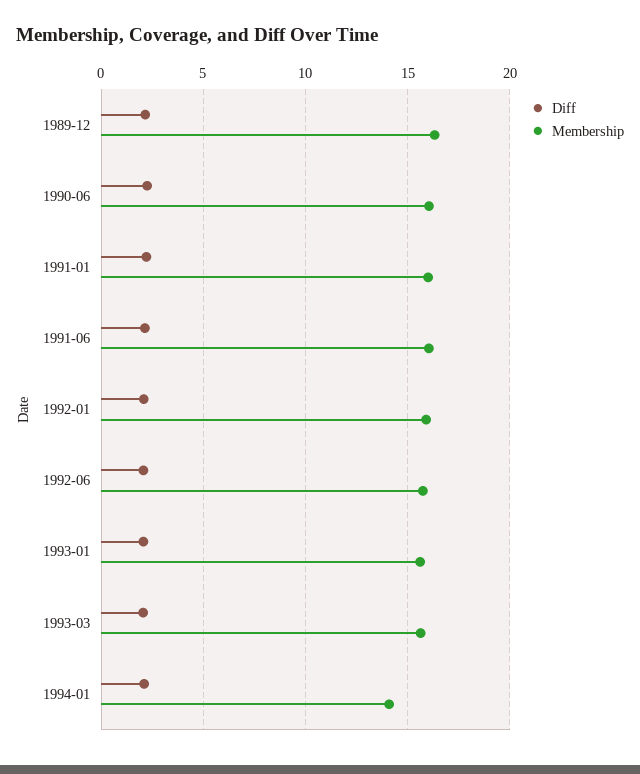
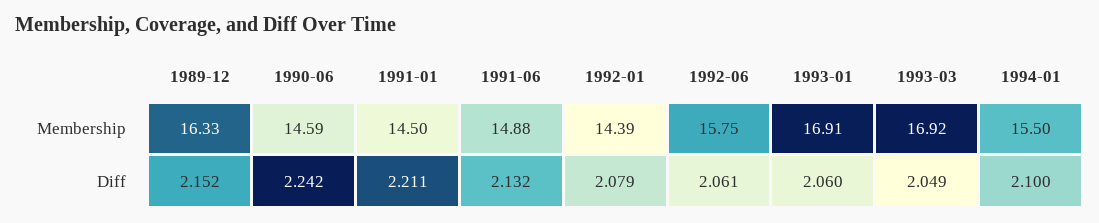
  {
    "Diff": {
      "1989-12": 2.152,
      "1990-06": 2.242,
      "1991-01": 2.211,
      "1991-06": 2.132,
      "1992-01": 2.079,
      "1992-06": 2.061,
      "1993-01": 2.06,
      "1993-03": 2.049,
      "1994-01": 2.1
    },
    "Membership": {
      "1989-12": 16.33,
-     "1990-06": 16,
+     "1990-06": 14.59,
-     "1991-01": 16,
+     "1991-01": 14.5,
-     "1991-06": 16,
+     "1991-06": 14.88,
-     "1992-01": 16,
+     "1992-01": 14.39,
      "1992-06": 15.75,
-     "1993-01": 15.5,
+     "1993-01": 16.91,
-     "1993-03": 15.5,
+     "1993-03": 16.92,
-     "1994-01": 14
+     "1994-01": 15.5
    }
  }

